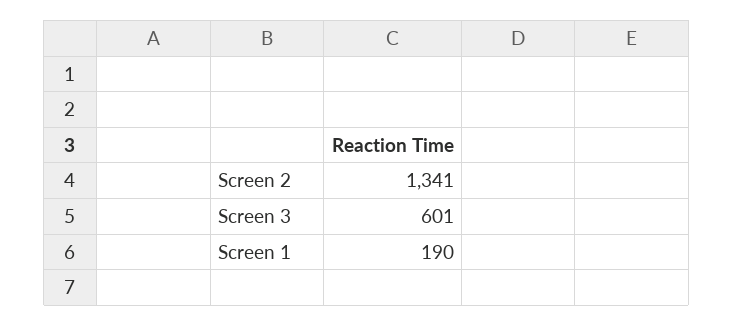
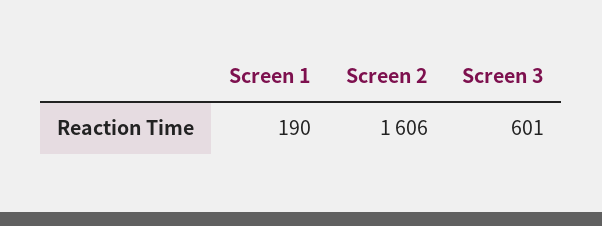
  {
-   "Screen 2": 1341,
+   "Screen 2": 1606,
    "Screen 3": 601,
    "Screen 1": 190
  }

